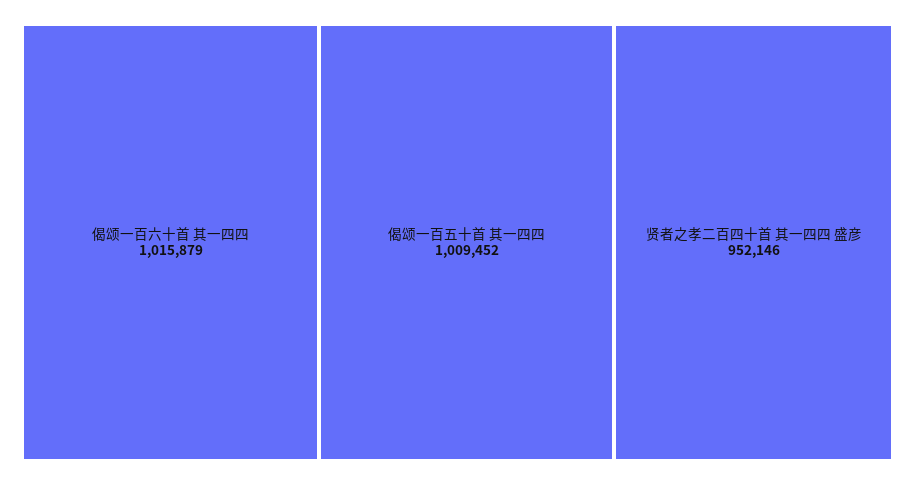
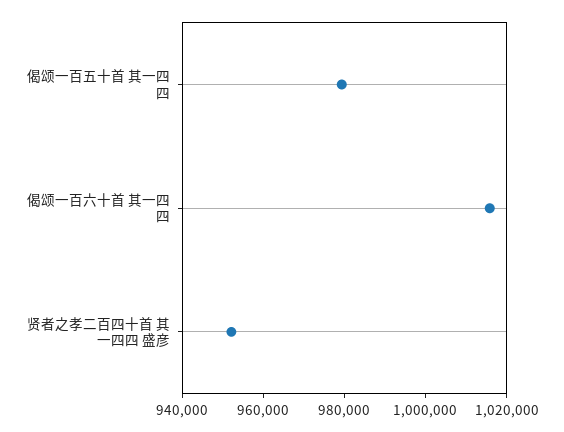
  {
    "偈颂一百六十首 其一四四": 1015879,
-   "偈颂一百五十首 其一四四": 1009452,
+   "偈颂一百五十首 其一四四": 980000,
    "贤者之孝二百四十首 其一四四 盛彦": 952146
  }

